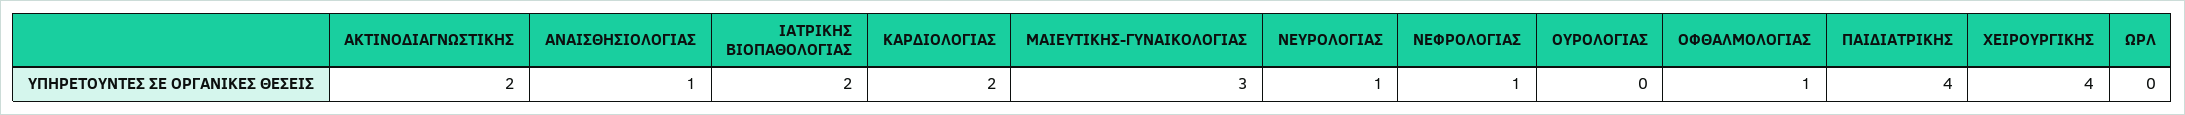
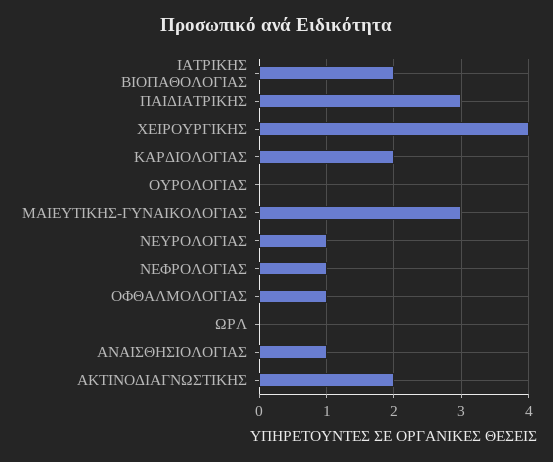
  {
    "ΑΚΤΙΝΟΔΙΑΓΝΩΣΤΙΚΗΣ": 2,
    "ΑΝΑΙΣΘΗΣΙΟΛΟΓΙΑΣ": 1,
    "ΙΑΤΡΙΚΗΣ ΒΙΟΠΑΘΟΛΟΓΙΑΣ": 2,
    "ΚΑΡΔΙΟΛΟΓΙΑΣ": 2,
    "ΜΑΙΕΥΤΙΚΗΣ-ΓΥΝΑΙΚΟΛΟΓΙΑΣ": 3,
    "ΝΕΥΡΟΛΟΓΙΑΣ": 1,
    "ΝΕΦΡΟΛΟΓΙΑΣ": 1,
    "ΟΥΡΟΛΟΓΙΑΣ": 0,
    "ΟΦΘΑΛΜΟΛΟΓΙΑΣ": 1,
-   "ΠΑΙΔΙΑΤΡΙΚΗΣ": 4,
+   "ΠΑΙΔΙΑΤΡΙΚΗΣ": 3,
    "ΧΕΙΡΟΥΡΓΙΚΗΣ": 4,
    "ΩΡΛ": 0
  }

